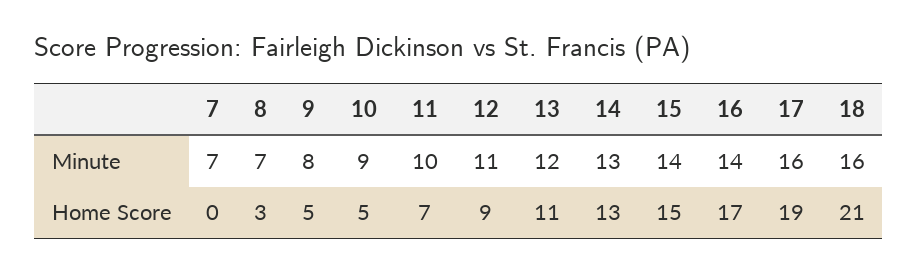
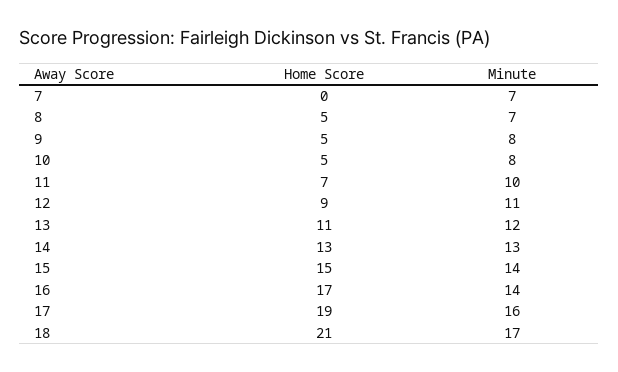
  {
    "7": {
      "Minute": 7,
      "Home Score": 0
    },
    "8": {
      "Minute": 7,
-     "Home Score": 3
+     "Home Score": 5
    },
    "9": {
      "Minute": 8,
      "Home Score": 5
    },
    "10": {
-     "Minute": 9,
+     "Minute": 8,
      "Home Score": 5
    },
    "11": {
      "Minute": 10,
      "Home Score": 7
    },
    "12": {
      "Minute": 11,
      "Home Score": 9
    },
    "13": {
      "Minute": 12,
      "Home Score": 11
    },
    "14": {
      "Minute": 13,
      "Home Score": 13
    },
    "15": {
      "Minute": 14,
      "Home Score": 15
    },
    "16": {
      "Minute": 14,
      "Home Score": 17
    },
    "17": {
      "Minute": 16,
      "Home Score": 19
    },
    "18": {
-     "Minute": 16,
+     "Minute": 17,
      "Home Score": 21
    }
  }

